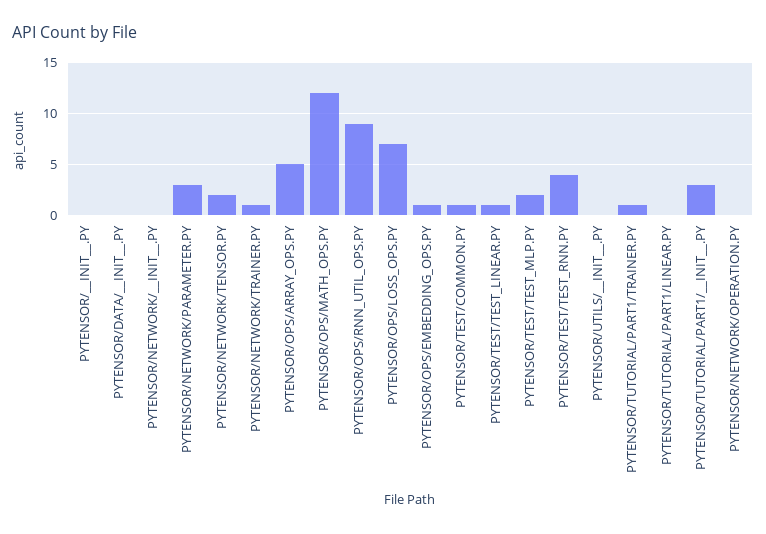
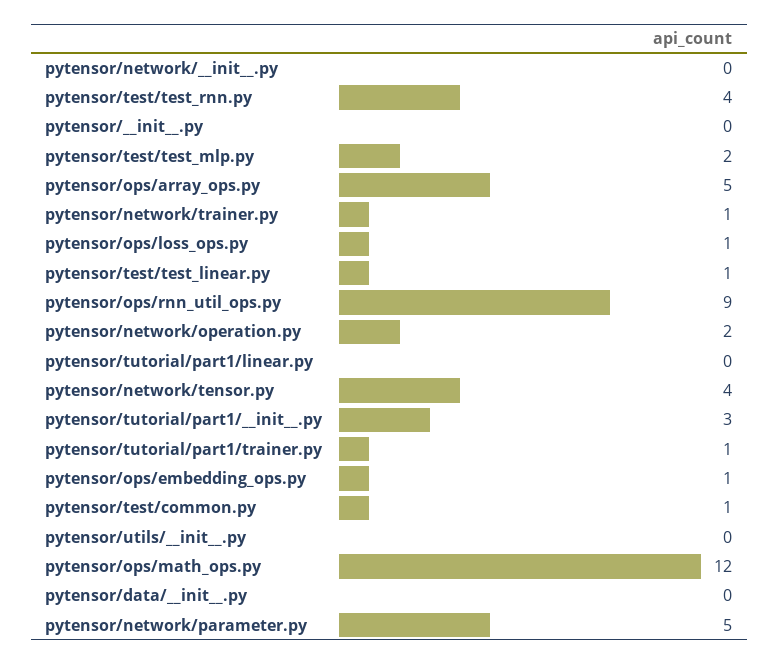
  {
    "PYTENSOR/__INIT__.PY": 0,
    "PYTENSOR/DATA/__INIT__.PY": 0,
    "PYTENSOR/NETWORK/__INIT__.PY": 0,
-   "PYTENSOR/NETWORK/PARAMETER.PY": 3,
+   "PYTENSOR/NETWORK/PARAMETER.PY": 5,
-   "PYTENSOR/NETWORK/TENSOR.PY": 2,
+   "PYTENSOR/NETWORK/TENSOR.PY": 4,
    "PYTENSOR/NETWORK/TRAINER.PY": 1,
    "PYTENSOR/OPS/ARRAY_OPS.PY": 5,
    "PYTENSOR/OPS/MATH_OPS.PY": 12,
    "PYTENSOR/OPS/RNN_UTIL_OPS.PY": 9,
-   "PYTENSOR/OPS/LOSS_OPS.PY": 7,
+   "PYTENSOR/OPS/LOSS_OPS.PY": 1,
    "PYTENSOR/OPS/EMBEDDING_OPS.PY": 1,
    "PYTENSOR/TEST/COMMON.PY": 1,
    "PYTENSOR/TEST/TEST_LINEAR.PY": 1,
    "PYTENSOR/TEST/TEST_MLP.PY": 2,
    "PYTENSOR/TEST/TEST_RNN.PY": 4,
    "PYTENSOR/UTILS/__INIT__.PY": 0,
    "PYTENSOR/TUTORIAL/PART1/TRAINER.PY": 1,
    "PYTENSOR/TUTORIAL/PART1/LINEAR.PY": 0,
    "PYTENSOR/TUTORIAL/PART1/__INIT__.PY": 3,
-   "PYTENSOR/NETWORK/OPERATION.PY": 0
+   "PYTENSOR/NETWORK/OPERATION.PY": 2
  }

